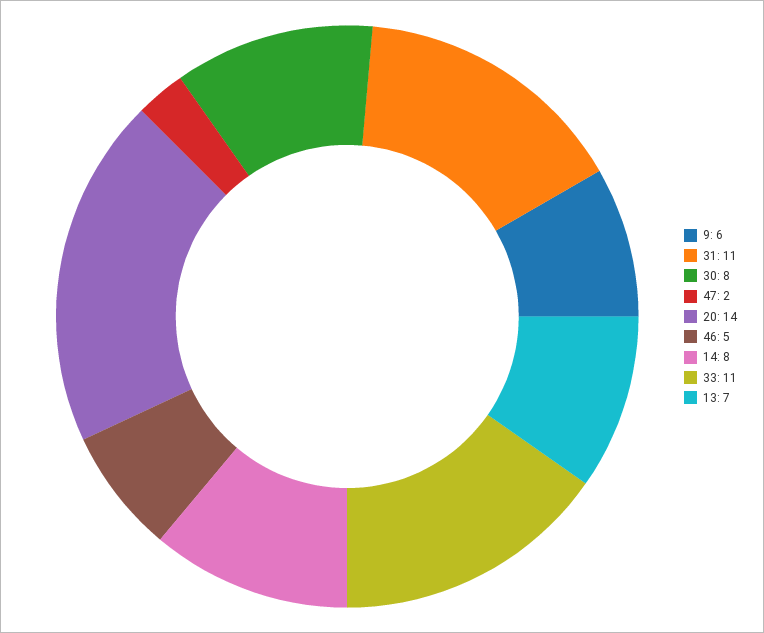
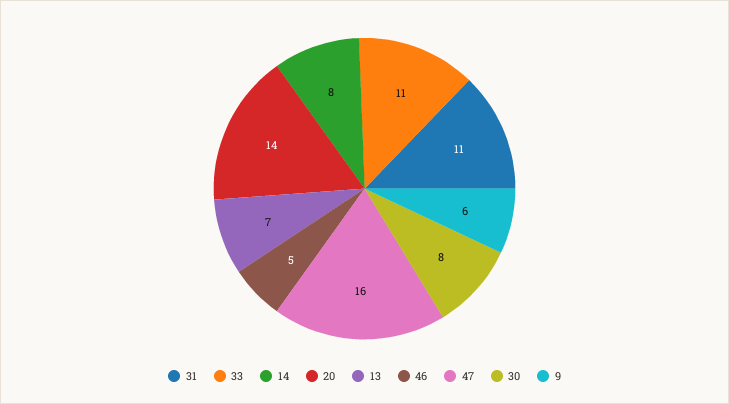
  {
    "9": 6,
    "31": 11,
    "30": 8,
-   "47": 2,
+   "47": 16,
    "20": 14,
    "46": 5,
    "14": 8,
    "33": 11,
    "13": 7
  }

